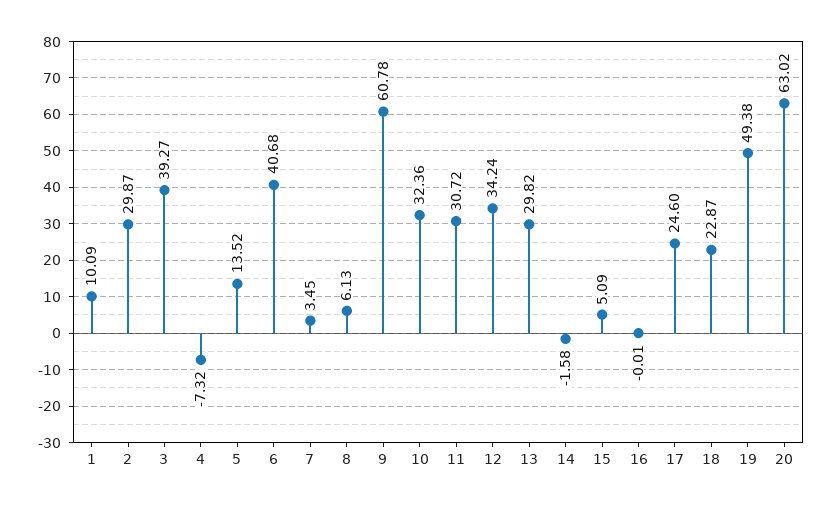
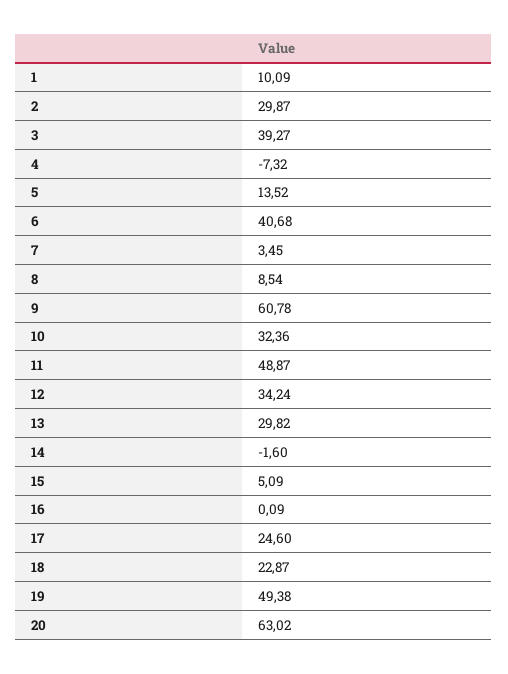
  {
    "1": 10.09,
    "2": 29.87,
    "3": 39.27,
    "4": -7.32,
    "5": 13.52,
    "6": 40.68,
    "7": 3.45,
-   "8": 6.13,
+   "8": 8.54,
    "9": 60.78,
    "10": 32.36,
-   "11": 30.72,
+   "11": 48.87,
    "12": 34.24,
    "13": 29.82,
-   "14": -1.58,
+   "14": -1.6,
    "15": 5.09,
-   "16": -0.01,
+   "16": 0.09,
    "17": 24.6,
    "18": 22.87,
    "19": 49.38,
    "20": 63.02
  }

